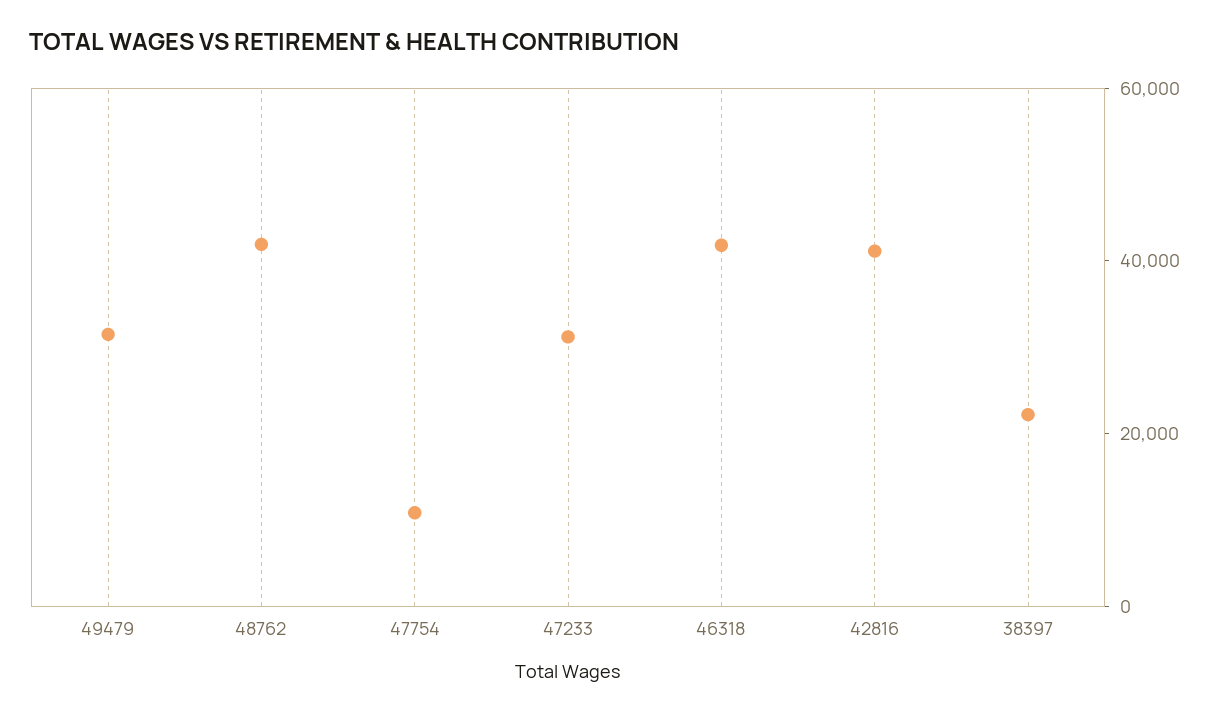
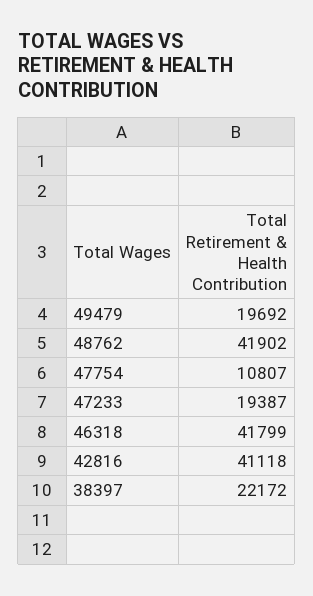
  {
-   "49479": 30000,
+   "49479": 19692,
    "48762": 41902,
    "47754": 10807,
-   "47233": 30000,
+   "47233": 19387,
    "46318": 41799,
    "42816": 41118,
    "38397": 22172
  }

